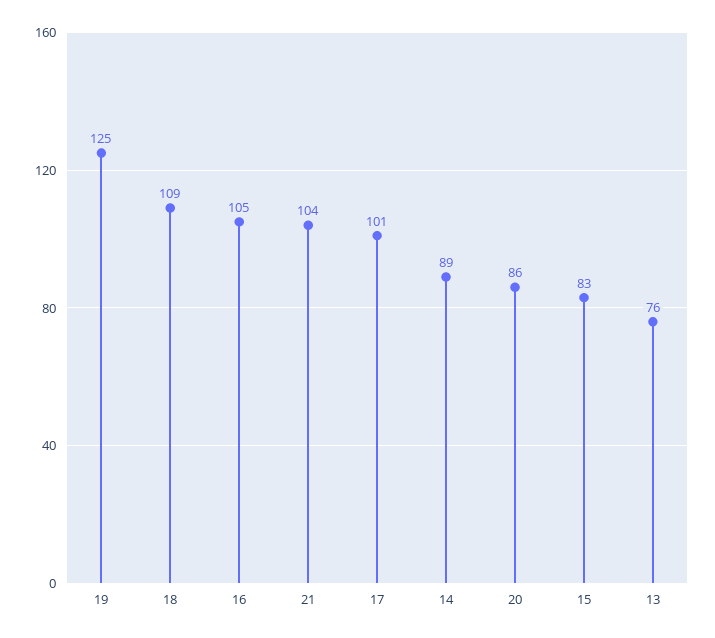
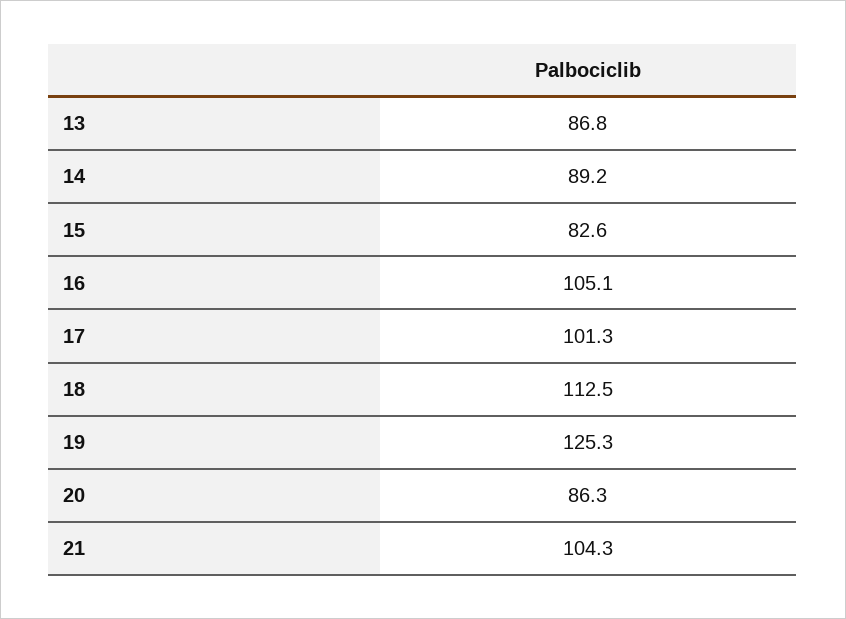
  {
    "19": 125.3,
-   "18": 109,
+   "18": 112.5,
    "16": 105.1,
    "21": 104.3,
    "17": 101.3,
    "14": 89.2,
    "20": 86.3,
    "15": 82.6,
-   "13": 76
+   "13": 86.8
  }

